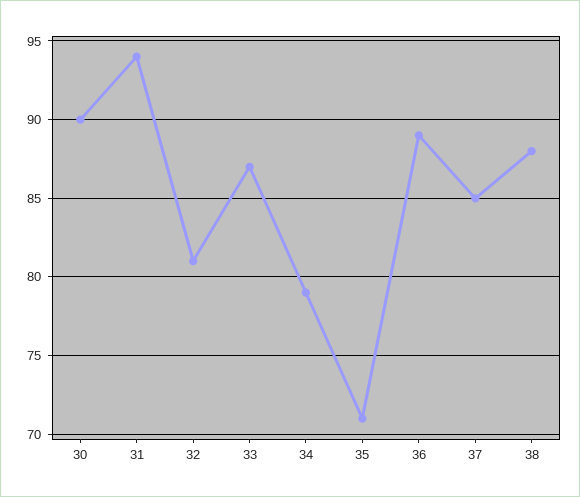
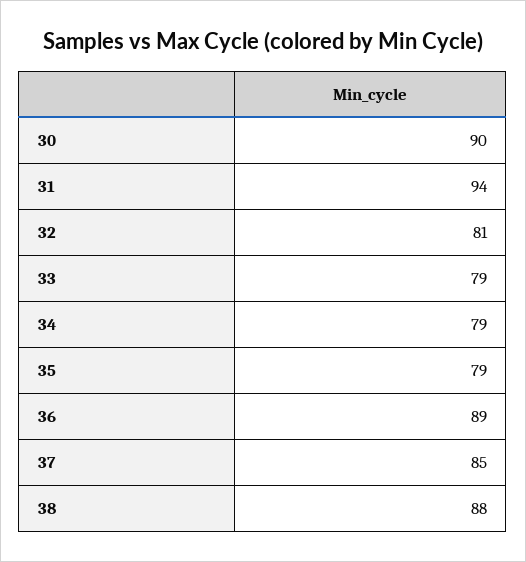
  {
    "30": 90,
    "31": 94,
    "32": 81,
-   "33": 87,
+   "33": 79,
    "34": 79,
-   "35": 71,
+   "35": 79,
    "36": 89,
    "37": 85,
    "38": 88
  }

